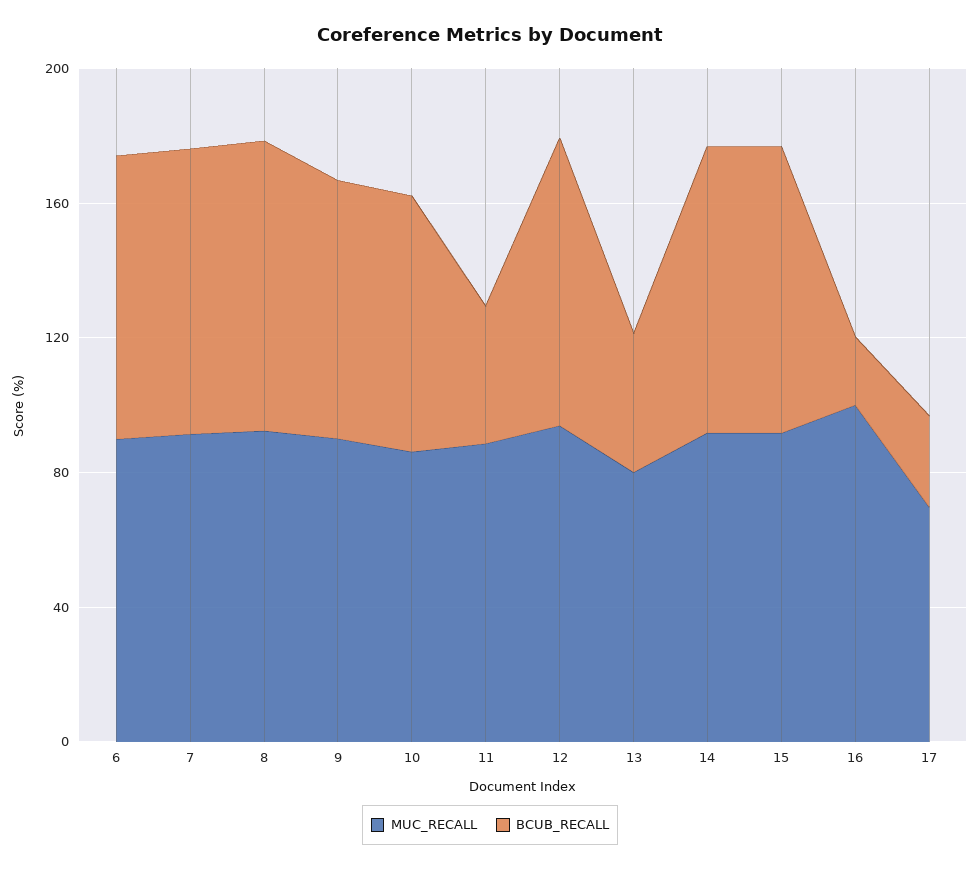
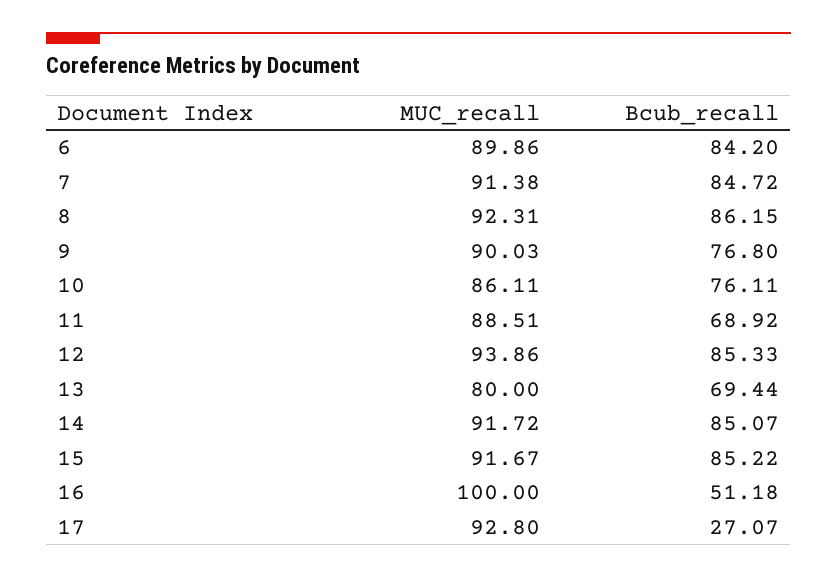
  {
    "MUC_RECALL": {
      "6": 89.86,
      "7": 91.38,
      "8": 92.31,
      "9": 90.03,
      "10": 86.11,
      "11": 88.51,
      "12": 93.86,
      "13": 80,
      "14": 91.72,
      "15": 91.67,
      "16": 100,
-     "17": 70
+     "17": 92.8
    },
    "BCUB_RECALL": {
      "6": 84.2,
      "7": 84.72,
      "8": 86.15,
      "9": 76.8,
      "10": 76.11,
-     "11": 40,
+     "11": 68.92,
      "12": 85.33,
-     "13": 40,
+     "13": 69.44,
      "14": 85.07,
      "15": 85.22,
-     "16": 20,
+     "16": 51.18,
      "17": 27.07
    }
  }

